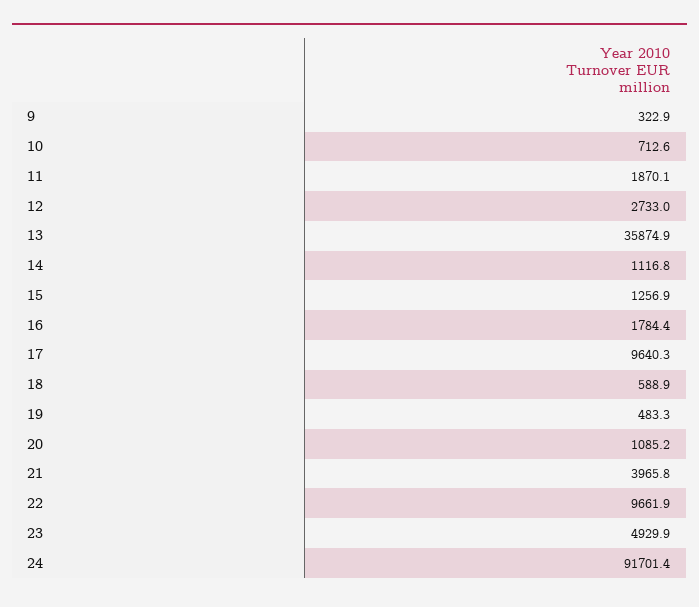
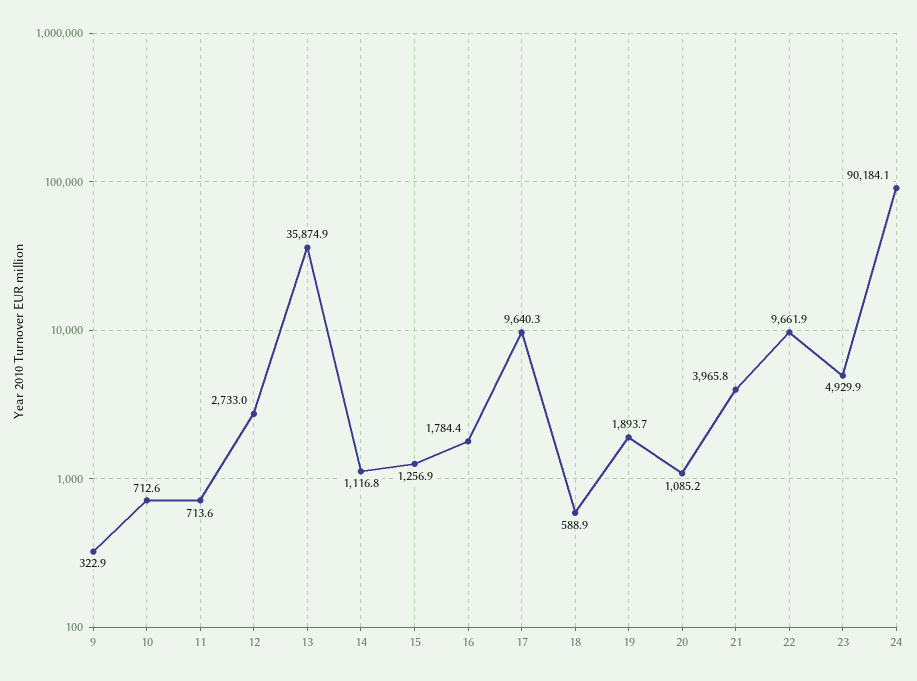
  {
    "9": 322.9,
    "10": 712.6,
-   "11": 1870.1,
+   "11": 713.6,
    "12": 2733,
    "13": 35874.9,
    "14": 1116.8,
    "15": 1256.9,
    "16": 1784.4,
    "17": 9640.3,
    "18": 588.9,
-   "19": 483.3,
+   "19": 1893.7,
    "20": 1085.2,
    "21": 3965.8,
    "22": 9661.9,
    "23": 4929.9,
-   "24": 91701.4
+   "24": 90184.1
  }

